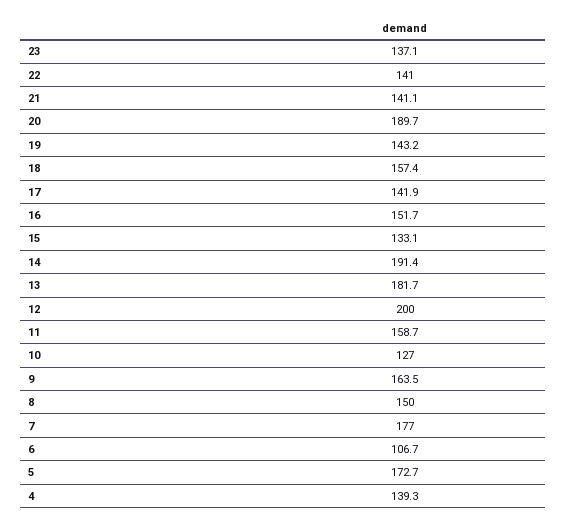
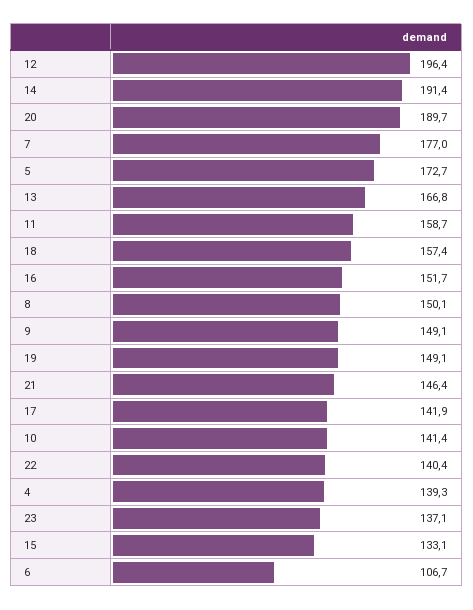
  {
    "23": 137.1,
-   "22": 141,
+   "22": 140.4,
-   "21": 141.1,
+   "21": 146.4,
    "20": 189.7,
-   "19": 143.2,
+   "19": 149.1,
    "18": 157.4,
    "17": 141.9,
    "16": 151.7,
    "15": 133.1,
    "14": 191.4,
-   "13": 181.7,
+   "13": 166.8,
-   "12": 200,
+   "12": 196.4,
    "11": 158.7,
-   "10": 127,
+   "10": 141.4,
-   "9": 163.5,
+   "9": 149.1,
-   "8": 150,
+   "8": 150.1,
    "7": 177,
    "6": 106.7,
    "5": 172.7,
    "4": 139.3
  }

